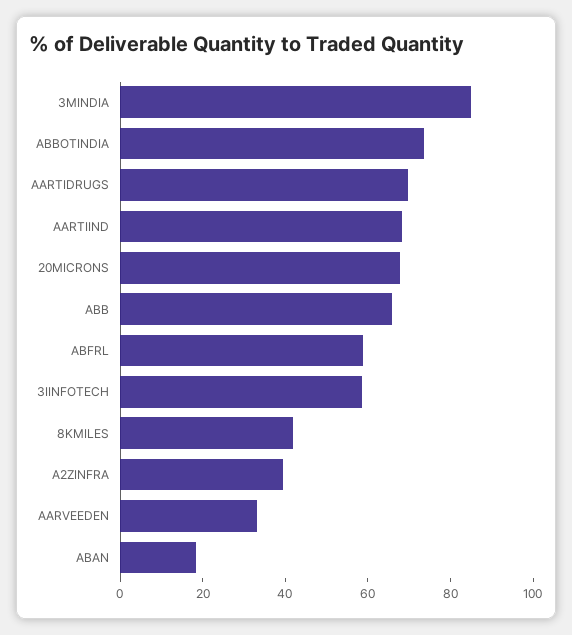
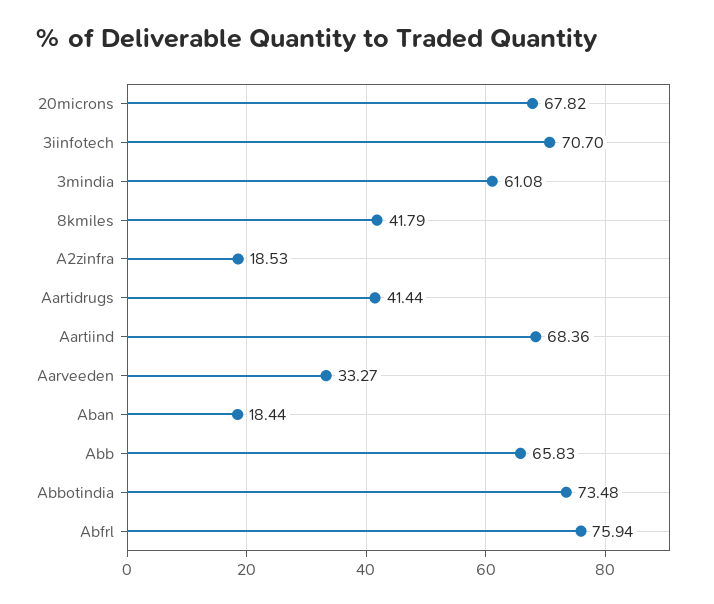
  {
-   "3MINDIA": 85,
+   "3MINDIA": 61.08,
    "ABBOTINDIA": 73.48,
-   "AARTIDRUGS": 70,
+   "AARTIDRUGS": 41.44,
    "AARTIIND": 68.36,
    "20MICRONS": 67.82,
    "ABB": 65.83,
-   "ABFRL": 60,
+   "ABFRL": 75.94,
-   "3IINFOTECH": 60,
+   "3IINFOTECH": 70.7,
    "8KMILES": 41.79,
-   "A2ZINFRA": 40,
+   "A2ZINFRA": 18.53,
    "AARVEEDEN": 33.27,
    "ABAN": 18.44
  }

